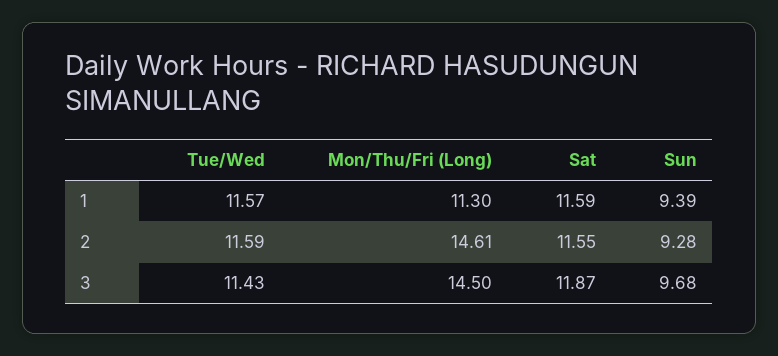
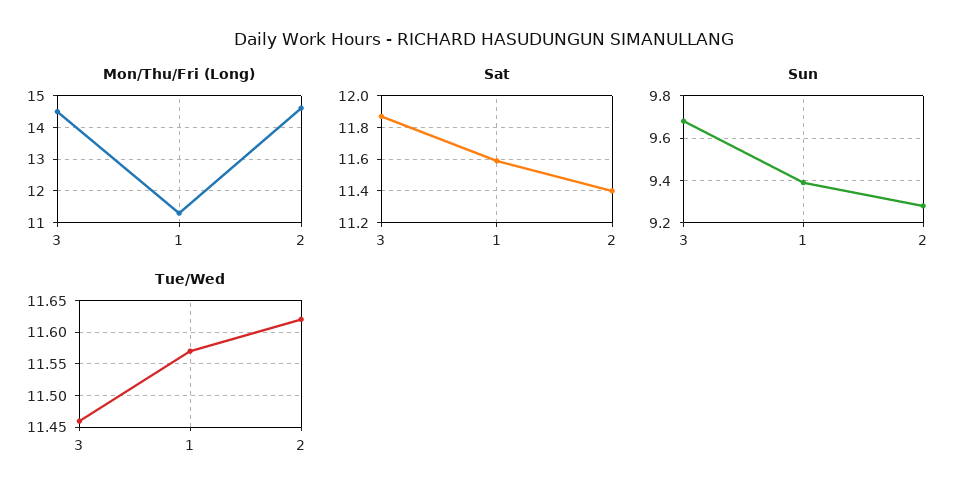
  {
    "Tue/Wed": {
      "1": 11.57,
-     "2": 11.59,
+     "2": 11.62,
-     "3": 11.43
+     "3": 11.46
    },
    "Mon/Thu/Fri (Long)": {
      "1": 11.3,
      "2": 14.61,
      "3": 14.5
    },
    "Sat": {
      "1": 11.59,
-     "2": 11.55,
+     "2": 11.4,
      "3": 11.87
    },
    "Sun": {
      "1": 9.39,
      "2": 9.28,
      "3": 9.68
    }
  }

